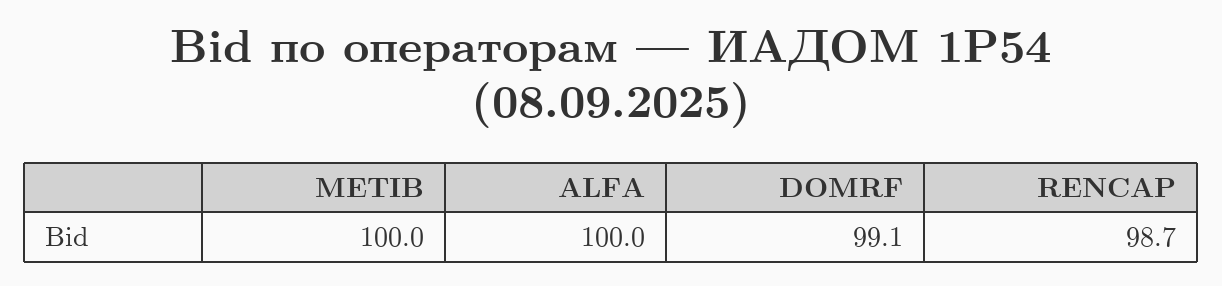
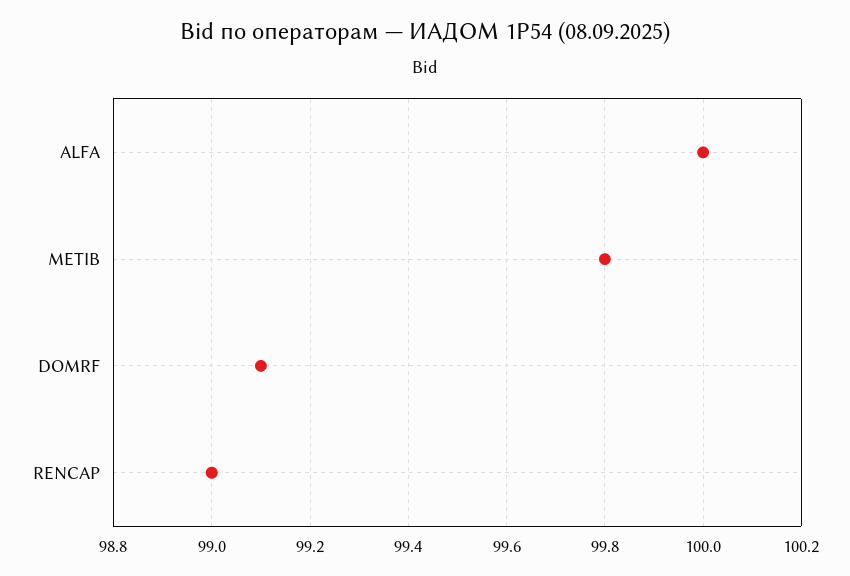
  {
-   "METIB": 100,
+   "METIB": 99.8,
    "ALFA": 100,
    "DOMRF": 99.1,
-   "RENCAP": 98.7
+   "RENCAP": 99
  }

